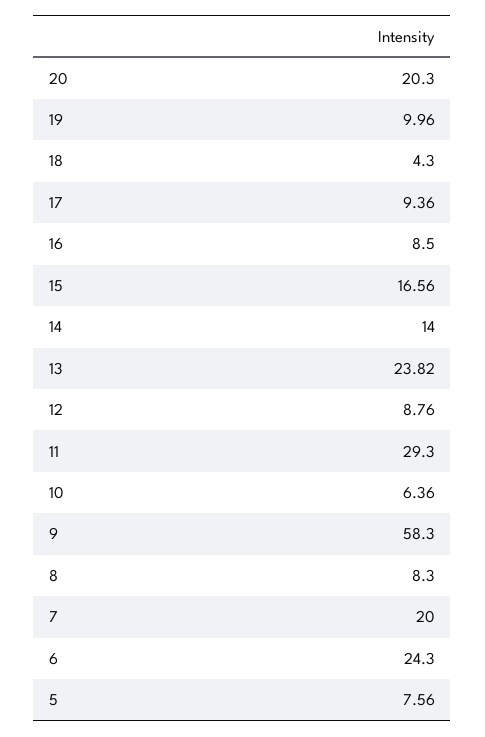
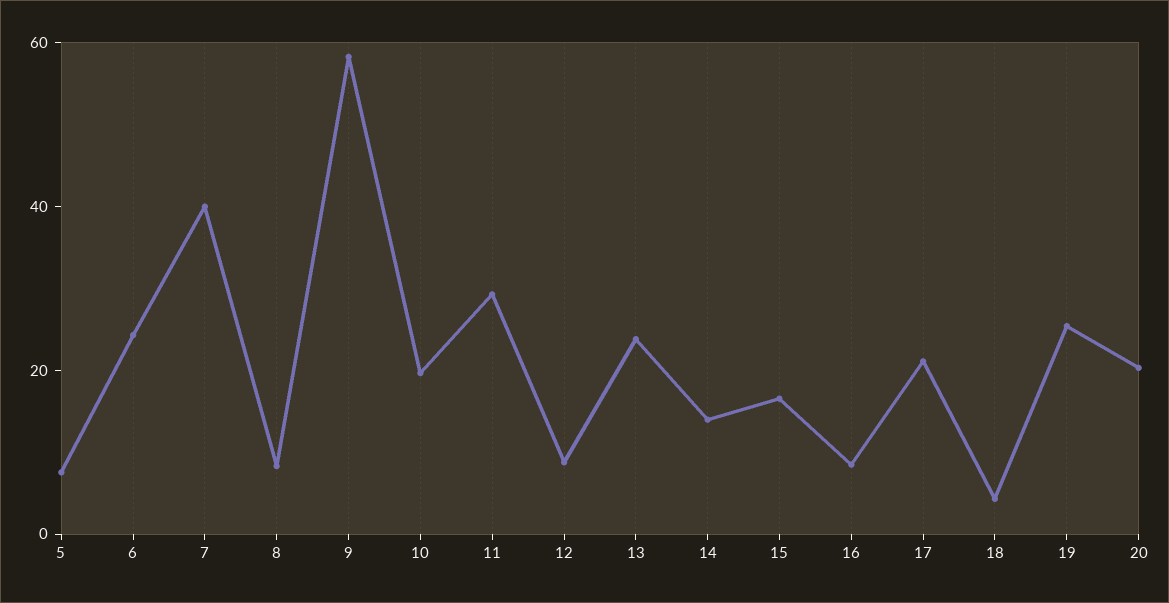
  {
    "20": 20.3,
-   "19": 9.96,
+   "19": 25,
    "18": 4.3,
-   "17": 9.36,
+   "17": 20,
    "16": 8.5,
    "15": 16.56,
    "14": 14,
    "13": 23.82,
    "12": 8.76,
    "11": 29.3,
-   "10": 6.36,
+   "10": 20,
    "9": 58.3,
    "8": 8.3,
-   "7": 20,
+   "7": 40,
    "6": 24.3,
    "5": 7.56
  }

